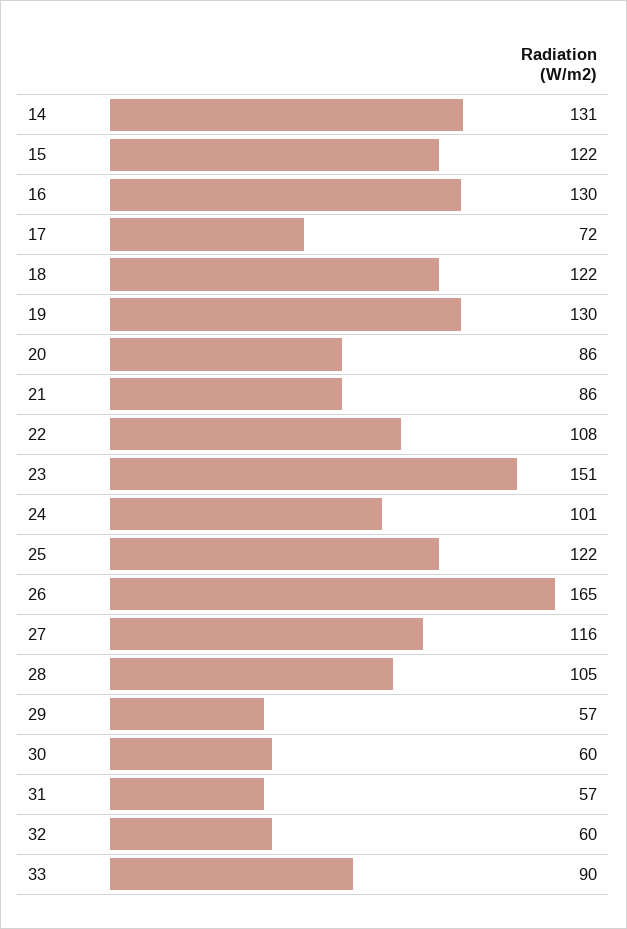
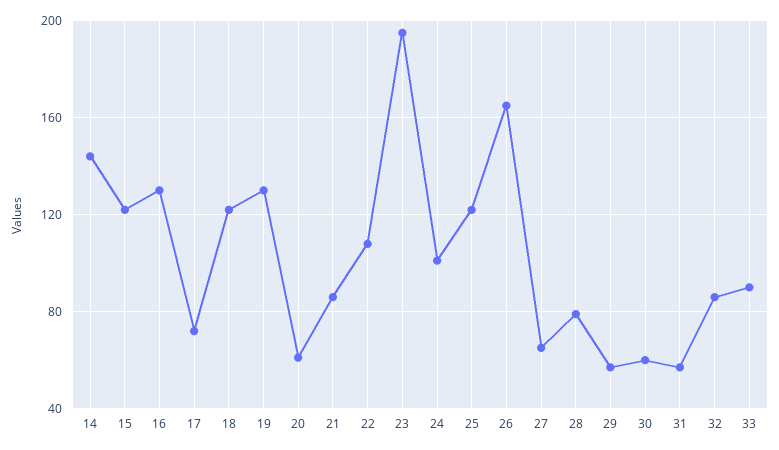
  {
-   "14": 131,
+   "14": 145,
    "15": 122,
    "16": 130,
    "17": 72,
    "18": 122,
    "19": 130,
-   "20": 86,
+   "20": 60,
    "21": 86,
    "22": 108,
-   "23": 151,
+   "23": 195,
    "24": 101,
    "25": 122,
    "26": 165,
-   "27": 116,
+   "27": 65,
-   "28": 105,
+   "28": 80,
    "29": 57,
    "30": 60,
    "31": 57,
-   "32": 60,
+   "32": 85,
    "33": 90
  }

